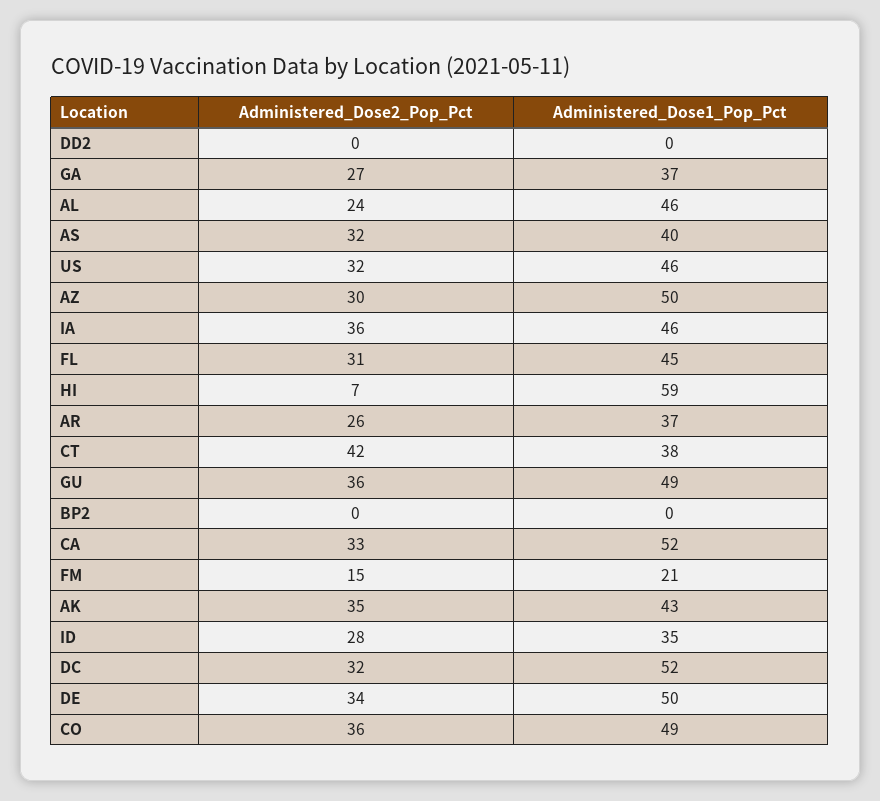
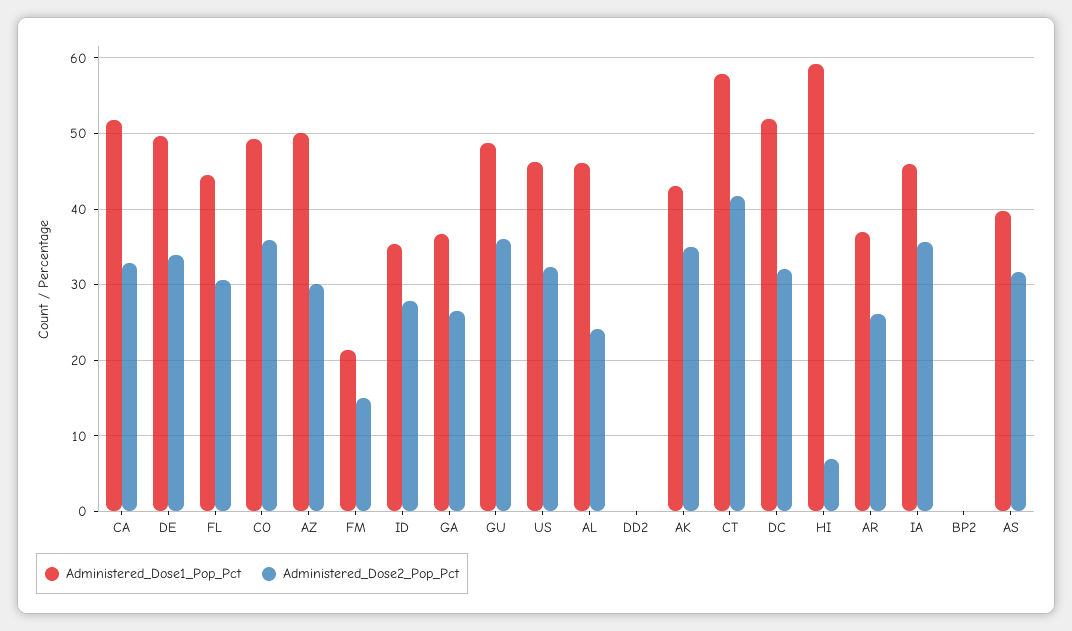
  {
    "Administered_Dose2_Pop_Pct": {
      "DD2": 0,
      "GA": 27,
      "AL": 24,
      "AS": 32,
      "US": 32,
      "AZ": 30,
      "IA": 36,
      "FL": 31,
      "HI": 7,
      "AR": 26,
      "CT": 42,
      "GU": 36,
      "BP2": 0,
      "CA": 33,
      "FM": 15,
      "AK": 35,
      "ID": 28,
      "DC": 32,
      "DE": 34,
      "CO": 36
    },
    "Administered_Dose1_Pop_Pct": {
      "DD2": 0,
      "GA": 37,
      "AL": 46,
      "AS": 40,
      "US": 46,
      "AZ": 50,
      "IA": 46,
      "FL": 45,
      "HI": 59,
      "AR": 37,
-     "CT": 38,
+     "CT": 58,
      "GU": 49,
      "BP2": 0,
      "CA": 52,
      "FM": 21,
      "AK": 43,
      "ID": 35,
      "DC": 52,
      "DE": 50,
      "CO": 49
    }
  }

